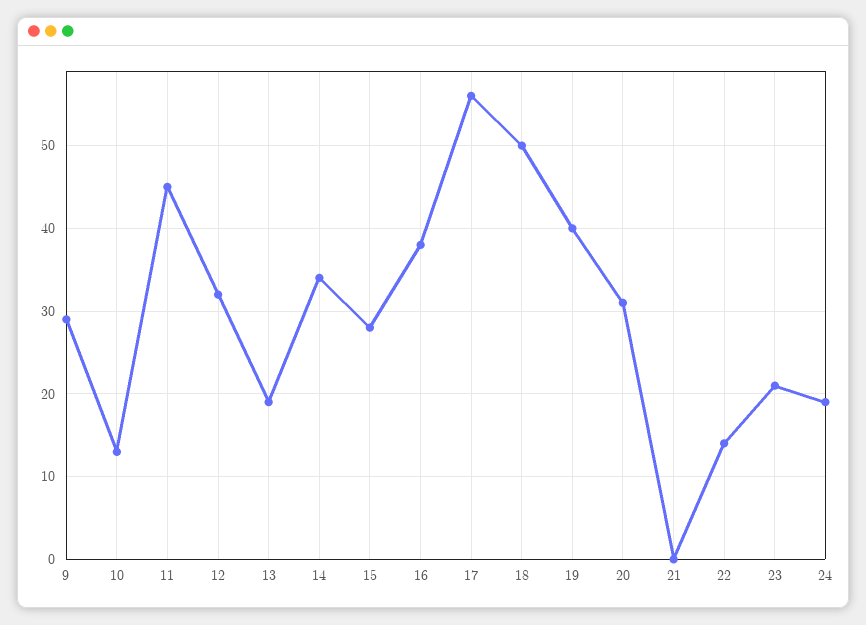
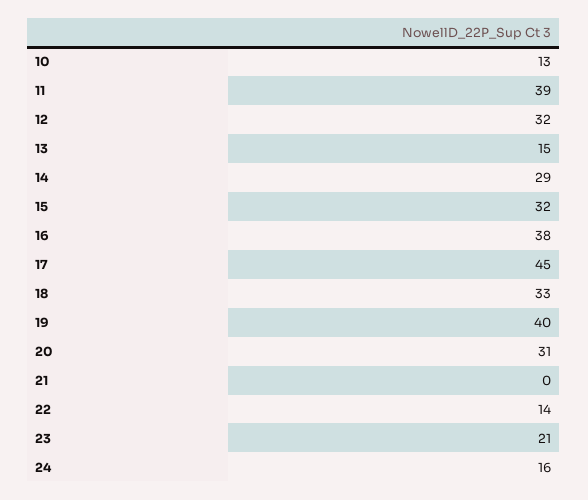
  {
-   "9": 29,
    "10": 13,
-   "11": 45,
+   "11": 39,
    "12": 32,
-   "13": 19,
+   "13": 15,
-   "14": 34,
+   "14": 29,
-   "15": 28,
+   "15": 32,
    "16": 38,
-   "17": 56,
+   "17": 45,
-   "18": 50,
+   "18": 33,
    "19": 40,
    "20": 31,
    "21": 0,
    "22": 14,
    "23": 21,
-   "24": 19
+   "24": 16
  }

